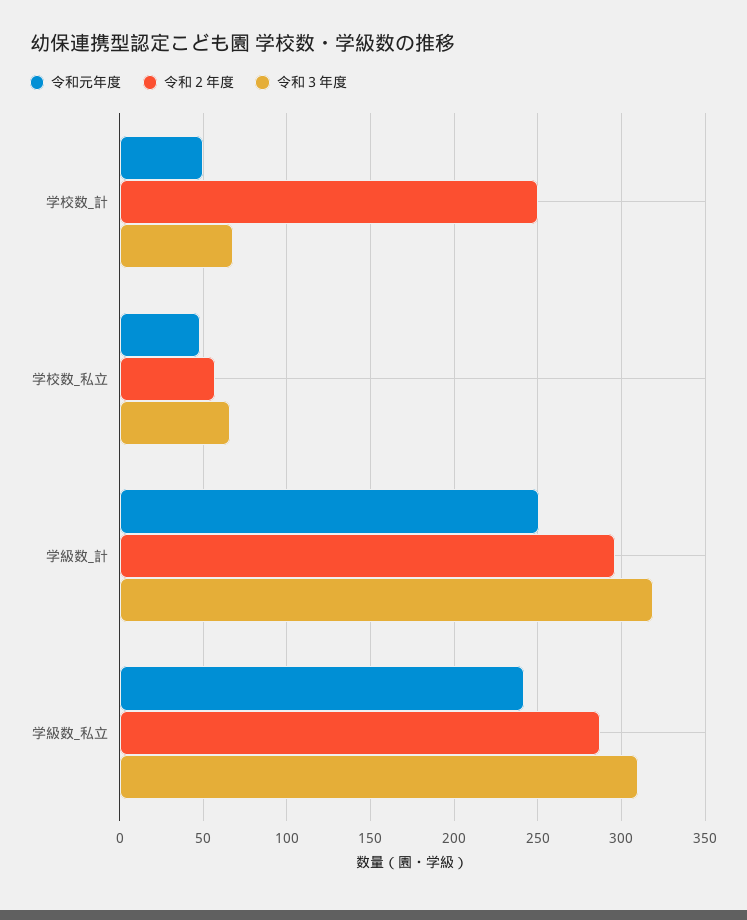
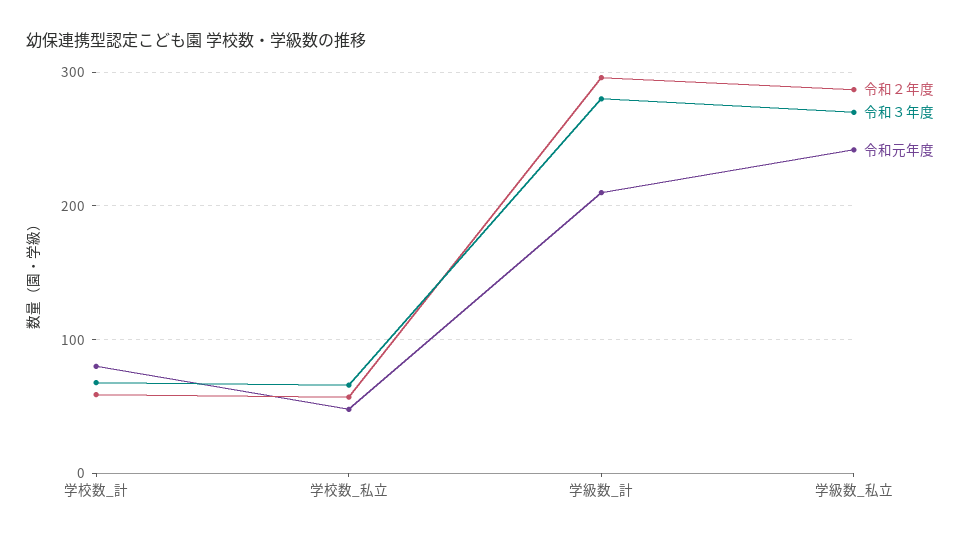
  {
    "令和元年度": {
-     "学校数_計": 50,
+     "学校数_計": 80,
      "学校数_私立": 50,
-     "学級数_計": 250,
+     "学級数_計": 210,
      "学級数_私立": 240
    },
    "令和２年度": {
-     "学校数_計": 250,
+     "学校数_計": 60,
      "学校数_私立": 55,
      "学級数_計": 295,
      "学級数_私立": 285
    },
    "令和３年度": {
      "学校数_計": 70,
      "学校数_私立": 65,
-     "学級数_計": 320,
+     "学級数_計": 280,
-     "学級数_私立": 310
+     "学級数_私立": 270
    }
  }

